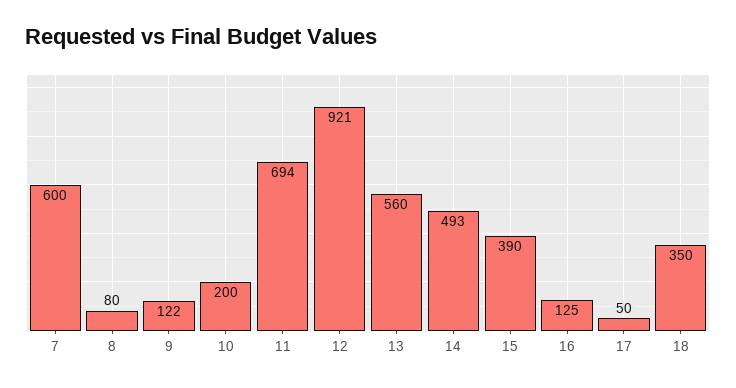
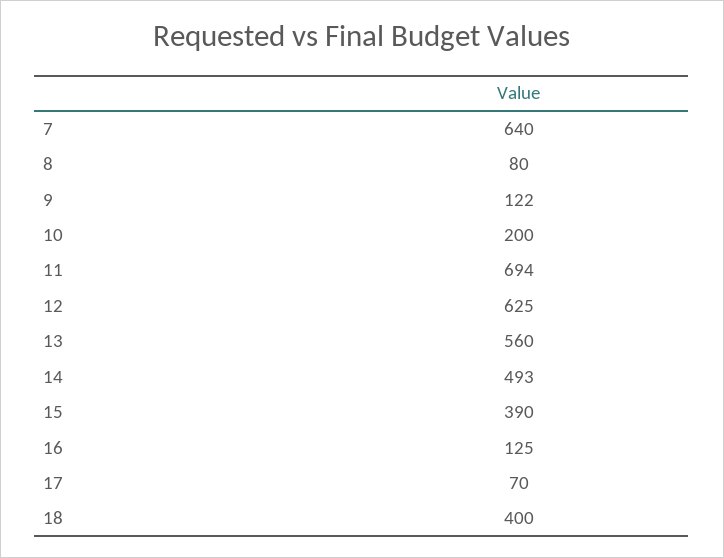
  {
-   "7": 600,
+   "7": 640,
    "8": 80,
    "9": 122,
    "10": 200,
    "11": 694,
-   "12": 921,
+   "12": 625,
    "13": 560,
    "14": 493,
    "15": 390,
    "16": 125,
-   "17": 50,
+   "17": 70,
-   "18": 350
+   "18": 400
  }

